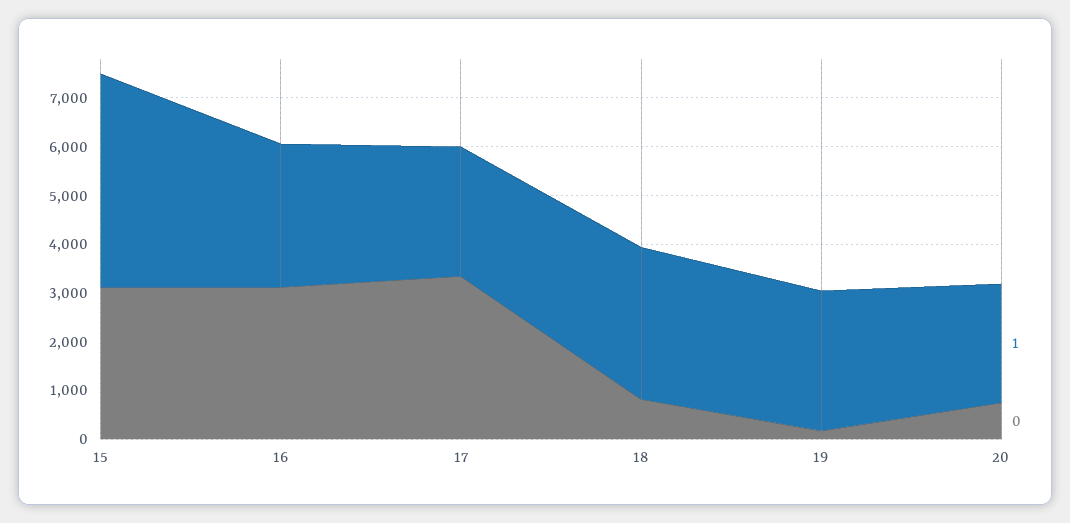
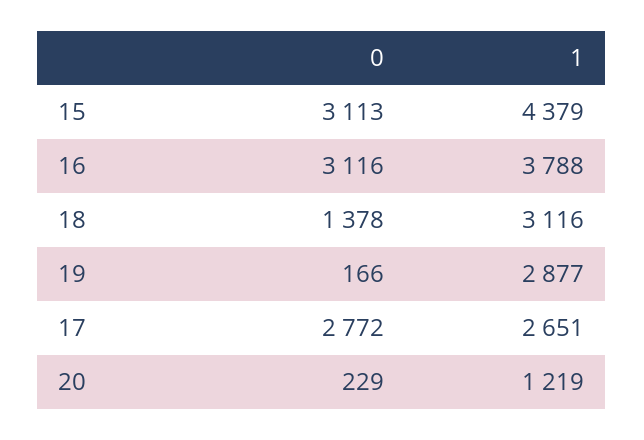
  {
    "1": {
      "15": 4379,
-     "16": 3000,
+     "16": 3788,
      "17": 2651,
      "18": 3116,
      "19": 2877,
-     "20": 2400
+     "20": 1219
    },
    "0": {
      "15": 3113,
      "16": 3116,
-     "17": 3400,
+     "17": 2772,
-     "18": 800,
+     "18": 1378,
      "19": 166,
-     "20": 800
+     "20": 229
    }
  }

